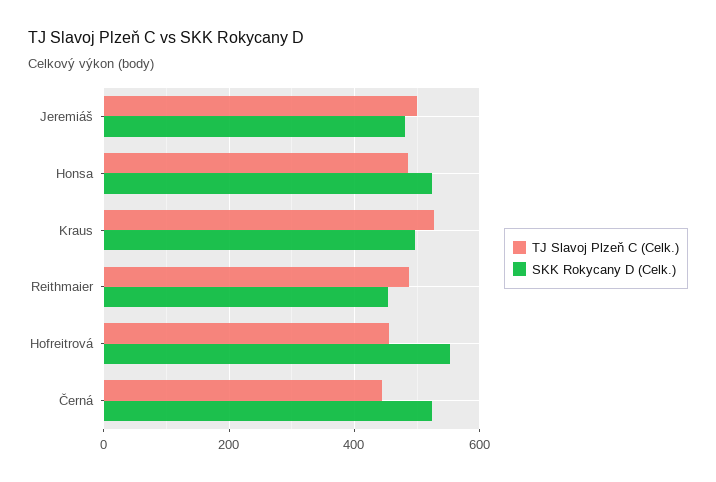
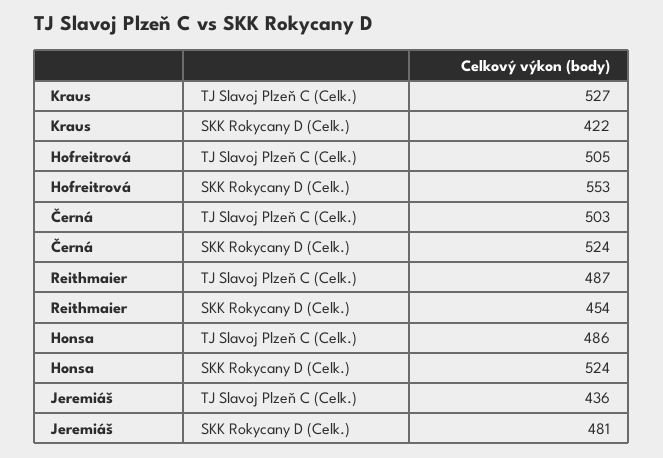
  {
    "TJ Slavoj Plzeň C (Celk.)": {
-     "Jeremiáš": 500,
+     "Jeremiáš": 436,
      "Honsa": 486,
      "Kraus": 527,
      "Reithmaier": 487,
-     "Hofreitrová": 460,
+     "Hofreitrová": 505,
-     "Černá": 440
+     "Černá": 503
    },
    "SKK Rokycany D (Celk.)": {
      "Jeremiáš": 481,
      "Honsa": 524,
-     "Kraus": 500,
+     "Kraus": 422,
      "Reithmaier": 454,
      "Hofreitrová": 553,
      "Černá": 524
    }
  }

